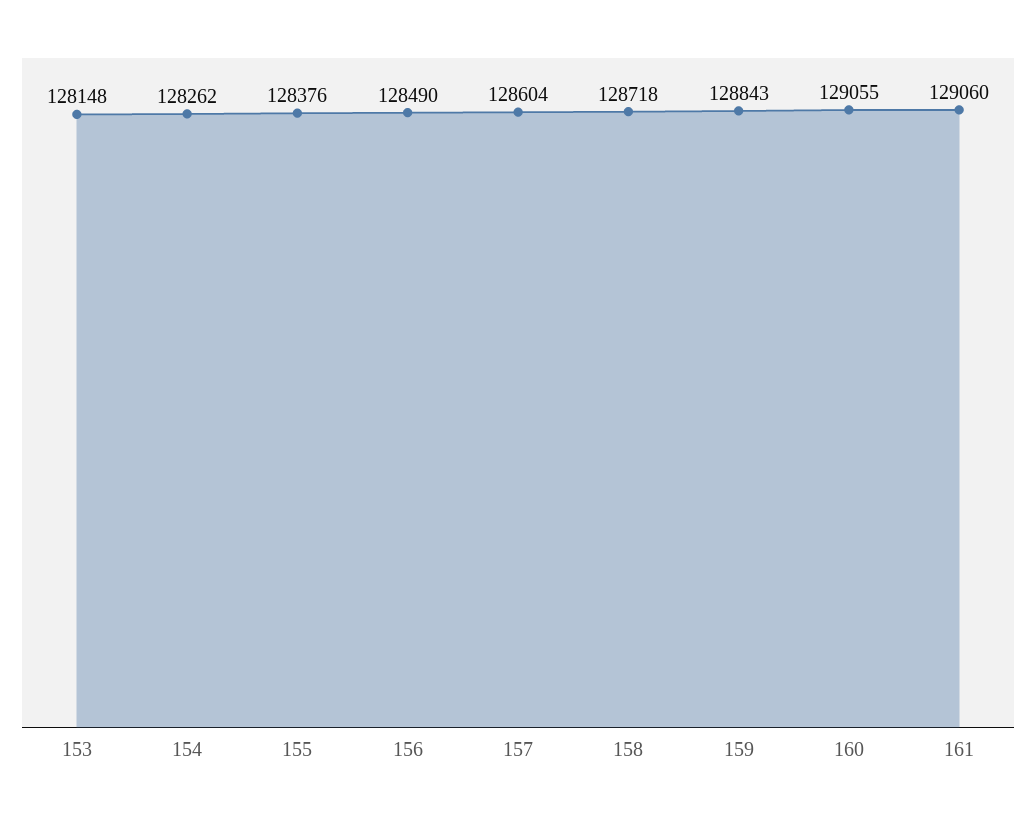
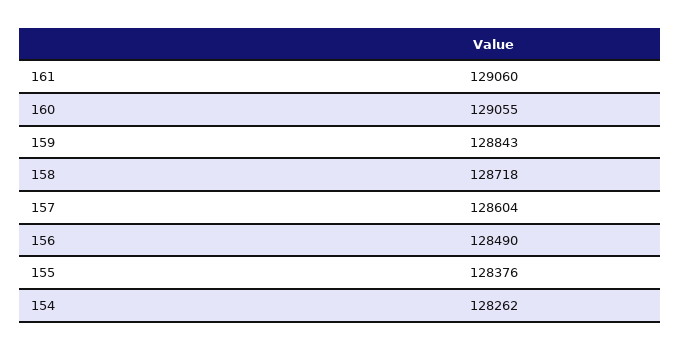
  {
-   "153": 128148,
    "154": 128262,
    "155": 128376,
    "156": 128490,
    "157": 128604,
    "158": 128718,
    "159": 128843,
    "160": 129055,
    "161": 129060
  }

